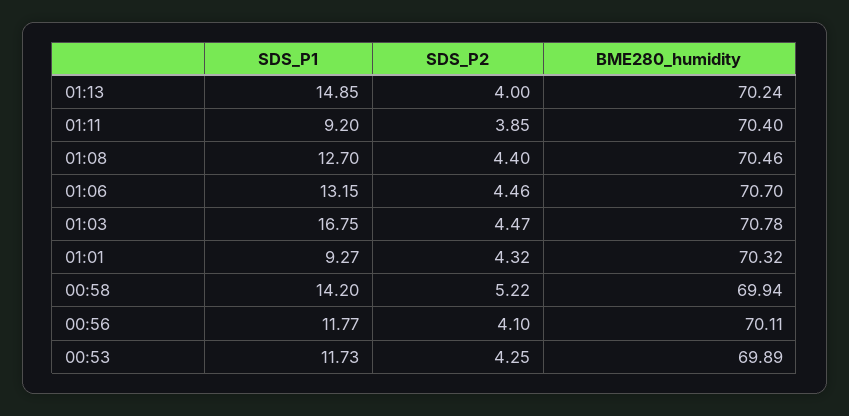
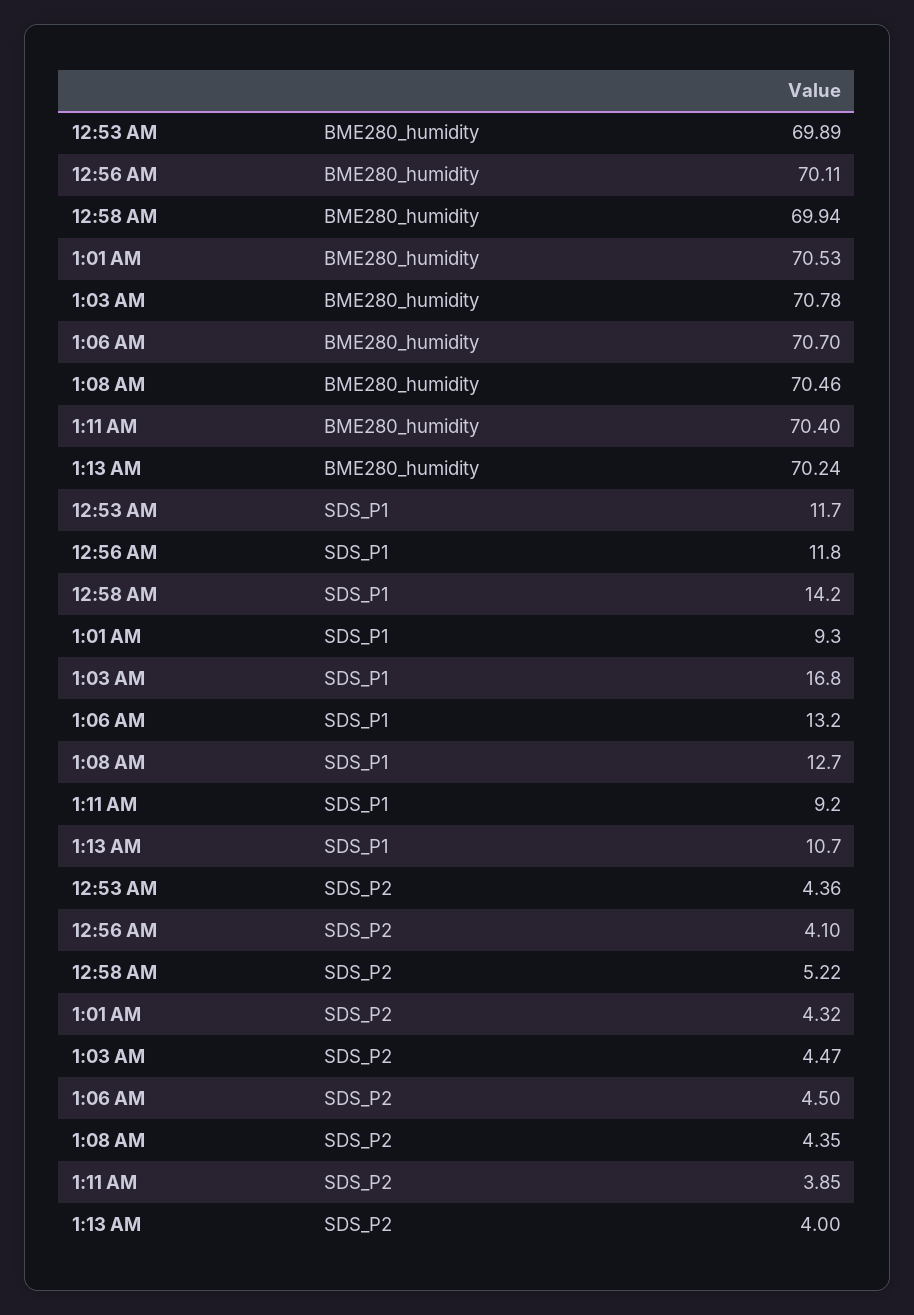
  {
    "SDS_P1": {
-     "01:13": 14.85,
+     "01:13": 10.7,
      "01:11": 9.2,
      "01:08": 12.7,
      "01:06": 13.15,
      "01:03": 16.75,
      "01:01": 9.27,
      "00:58": 14.2,
      "00:56": 11.77,
      "00:53": 11.73
    },
    "SDS_P2": {
      "01:13": 4,
      "01:11": 3.85,
-     "01:08": 4.4,
+     "01:08": 4.35,
-     "01:06": 4.46,
+     "01:06": 4.5,
      "01:03": 4.47,
      "01:01": 4.32,
      "00:58": 5.22,
      "00:56": 4.1,
-     "00:53": 4.25
+     "00:53": 4.36
    },
    "BME280_humidity": {
      "01:13": 70.24,
      "01:11": 70.4,
      "01:08": 70.46,
      "01:06": 70.7,
      "01:03": 70.78,
-     "01:01": 70.32,
+     "01:01": 70.53,
      "00:58": 69.94,
      "00:56": 70.11,
      "00:53": 69.89
    }
  }

